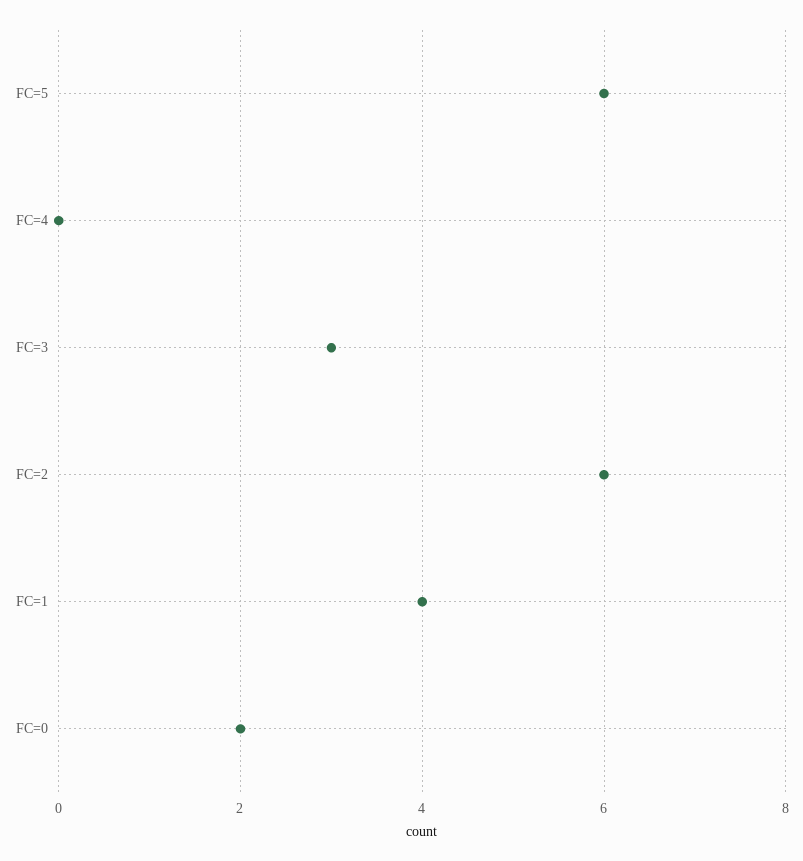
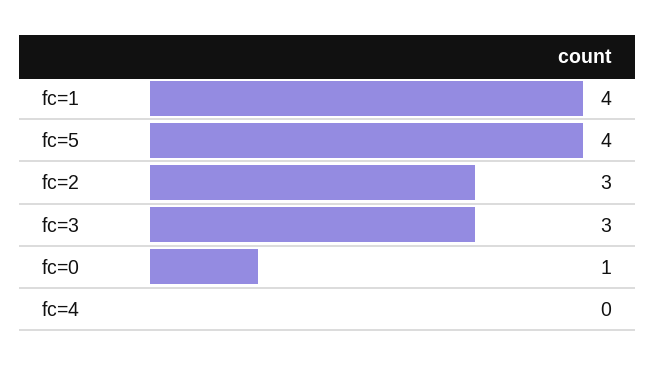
  {
-   "FC=5": 6,
+   "FC=5": 4,
    "FC=4": 0,
    "FC=3": 3,
-   "FC=2": 6,
+   "FC=2": 3,
    "FC=1": 4,
-   "FC=0": 2
+   "FC=0": 1
  }

